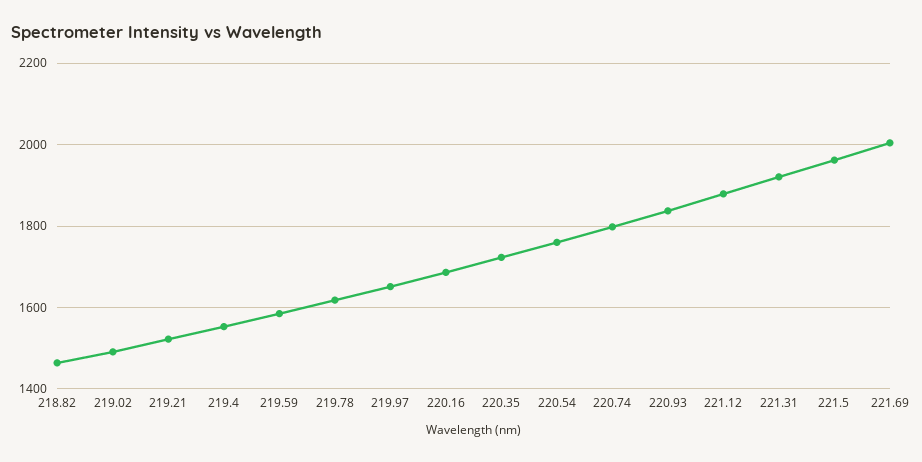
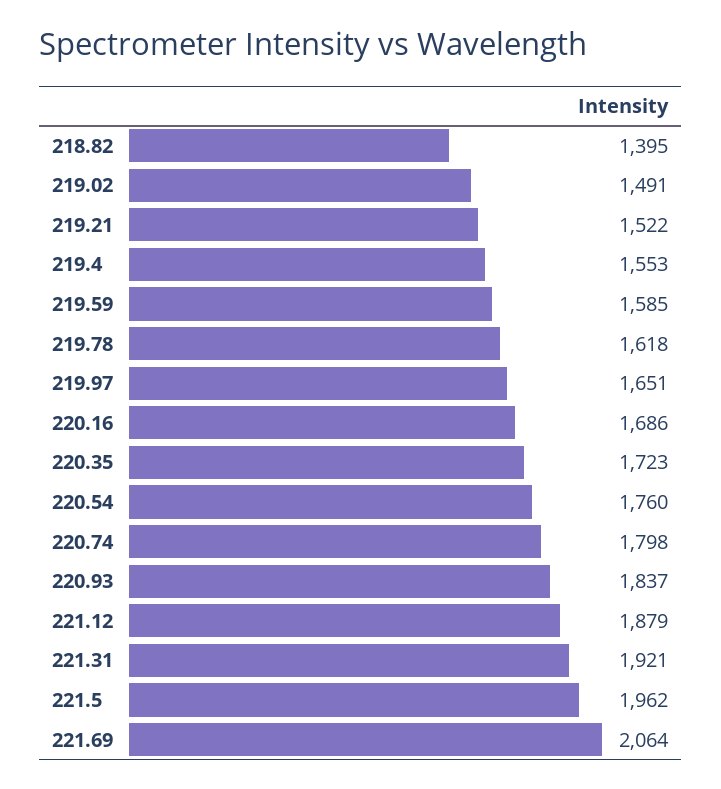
  {
-   "218.82": 1460,
+   "218.82": 1395,
    "219.02": 1491,
    "219.21": 1522,
    "219.4": 1553,
    "219.59": 1585,
    "219.78": 1618,
    "219.97": 1651,
    "220.16": 1686,
    "220.35": 1723,
    "220.54": 1760,
    "220.74": 1798,
    "220.93": 1837,
    "221.12": 1879,
    "221.31": 1921,
    "221.5": 1962,
-   "221.69": 2000
+   "221.69": 2064
  }

